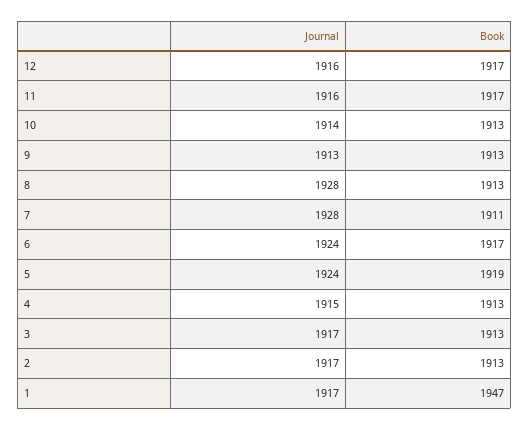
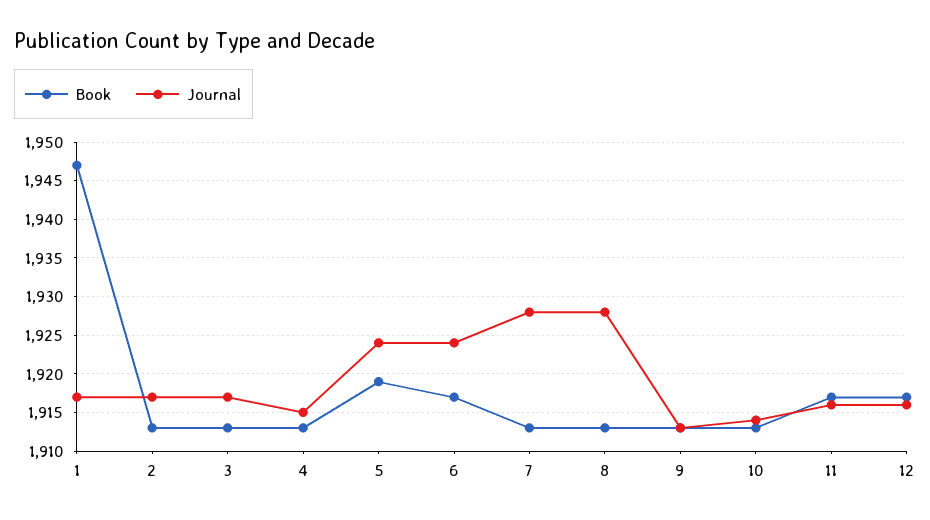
  {
    "Journal": {
      "12": 1916,
      "11": 1916,
      "10": 1914,
      "9": 1913,
      "8": 1928,
      "7": 1928,
      "6": 1924,
      "5": 1924,
      "4": 1915,
      "3": 1917,
      "2": 1917,
      "1": 1917
    },
    "Book": {
      "12": 1917,
      "11": 1917,
      "10": 1913,
      "9": 1913,
      "8": 1913,
-     "7": 1911,
+     "7": 1913,
      "6": 1917,
      "5": 1919,
      "4": 1913,
      "3": 1913,
      "2": 1913,
      "1": 1947
    }
  }

